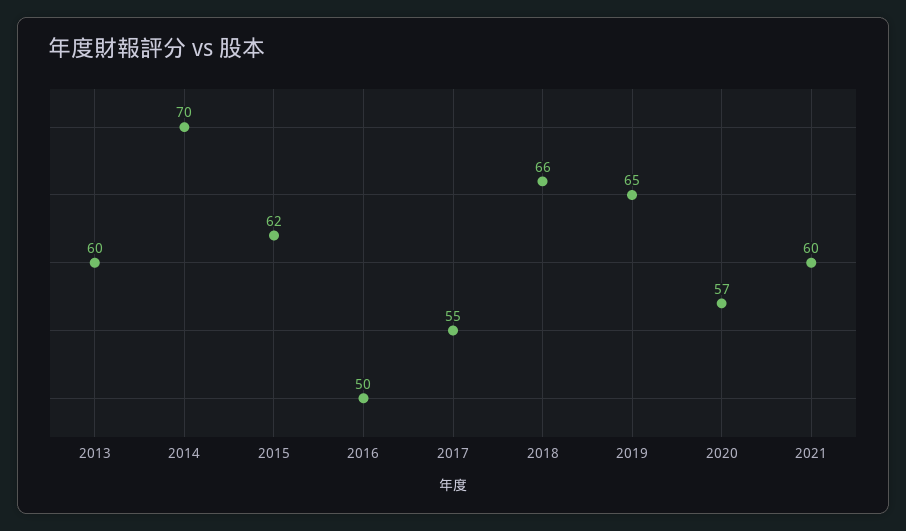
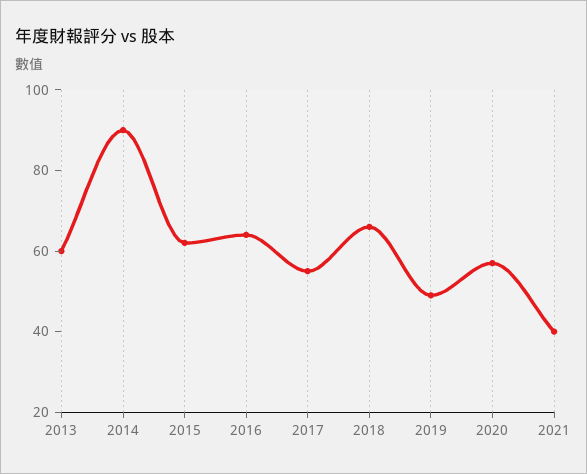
  {
    "2013": 60,
-   "2014": 70,
+   "2014": 90,
    "2015": 62,
-   "2016": 50,
+   "2016": 65,
    "2017": 55,
    "2018": 66,
-   "2019": 65,
+   "2019": 50,
    "2020": 57,
-   "2021": 60
+   "2021": 40
  }

